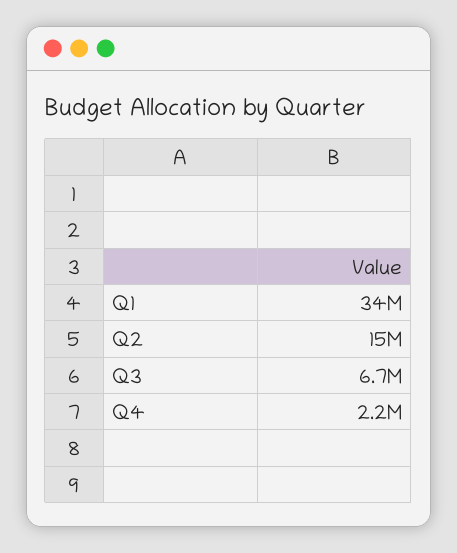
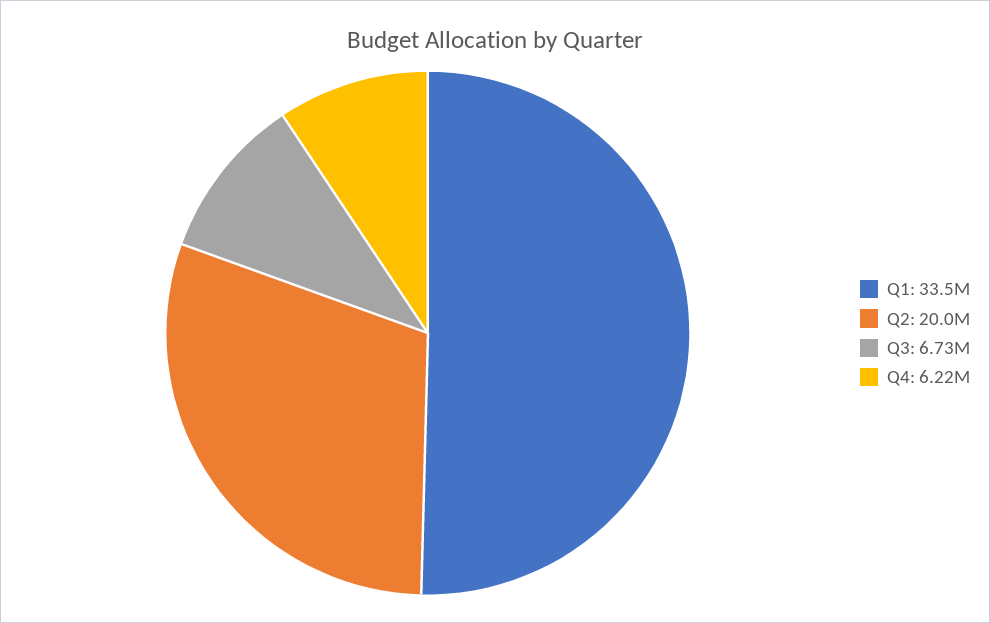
  {
    "Q1": 33500000,
-   "Q2": 15000000,
+   "Q2": 20000000,
    "Q3": 6730000,
-   "Q4": 2200000
+   "Q4": 6220000
  }

